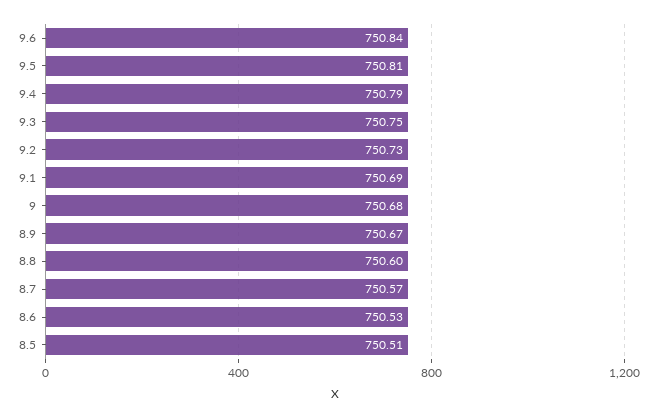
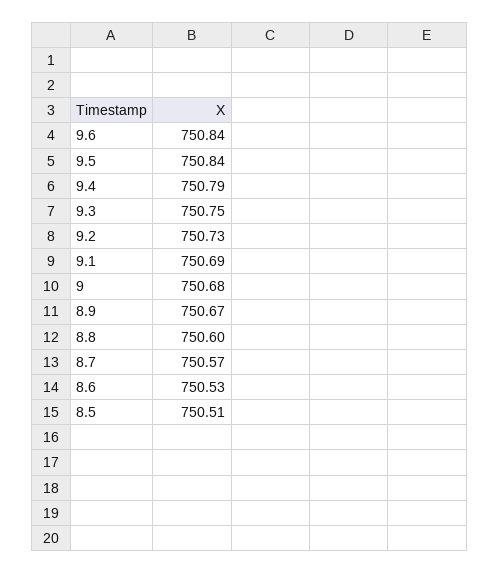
  {
    "9.6": 750.84,
-   "9.5": 750.81,
+   "9.5": 750.84,
    "9.4": 750.79,
    "9.3": 750.75,
    "9.2": 750.73,
    "9.1": 750.69,
    "9": 750.68,
    "8.9": 750.67,
    "8.8": 750.6,
    "8.7": 750.57,
    "8.6": 750.53,
    "8.5": 750.51
  }

